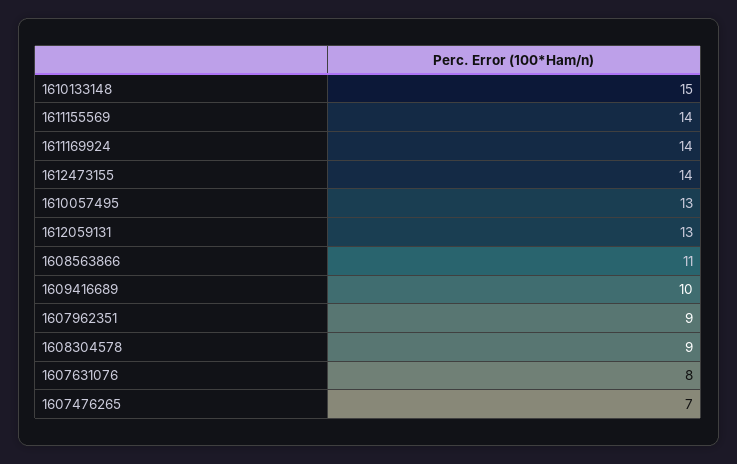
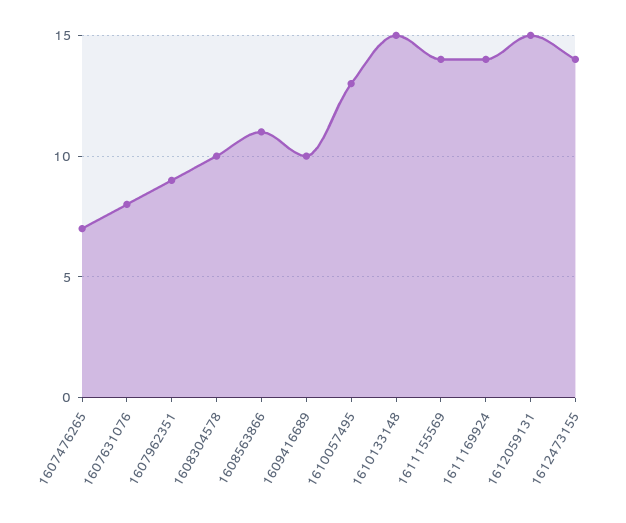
  {
    "1610133148": 15,
    "1611155569": 14,
    "1611169924": 14,
    "1612473155": 14,
    "1610057495": 13,
-   "1612059131": 13,
+   "1612059131": 15,
    "1608563866": 11,
    "1609416689": 10,
    "1607962351": 9,
-   "1608304578": 9,
+   "1608304578": 10,
    "1607631076": 8,
    "1607476265": 7
  }

